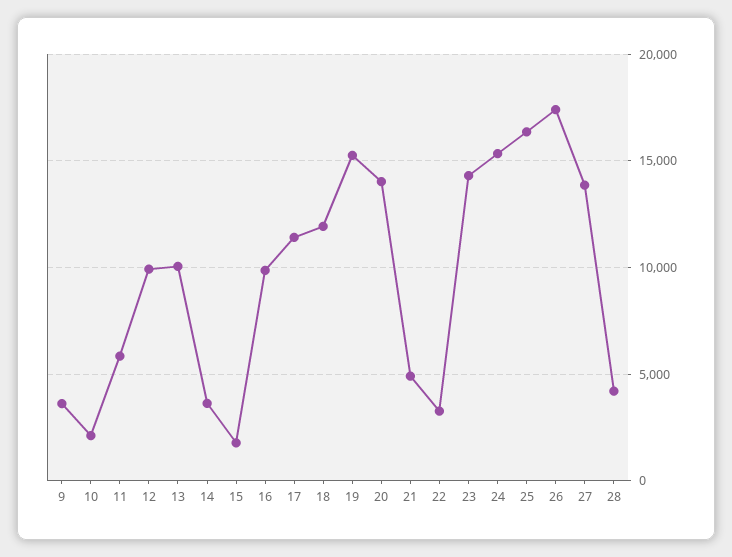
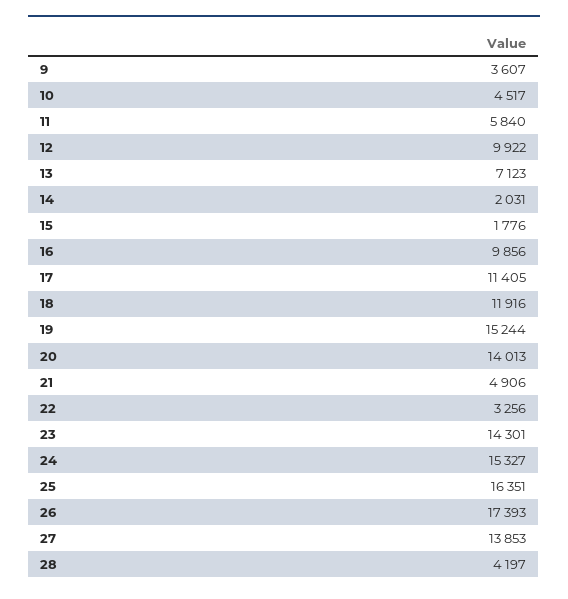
  {
    "9": 3607,
-   "10": 2000,
+   "10": 4517,
    "11": 5840,
    "12": 9922,
-   "13": 10000,
+   "13": 7123,
-   "14": 3500,
+   "14": 2031,
    "15": 1776,
    "16": 9856,
    "17": 11405,
    "18": 11916,
    "19": 15244,
    "20": 14013,
    "21": 4906,
    "22": 3256,
    "23": 14301,
    "24": 15327,
    "25": 16351,
    "26": 17393,
    "27": 13853,
    "28": 4197
  }

